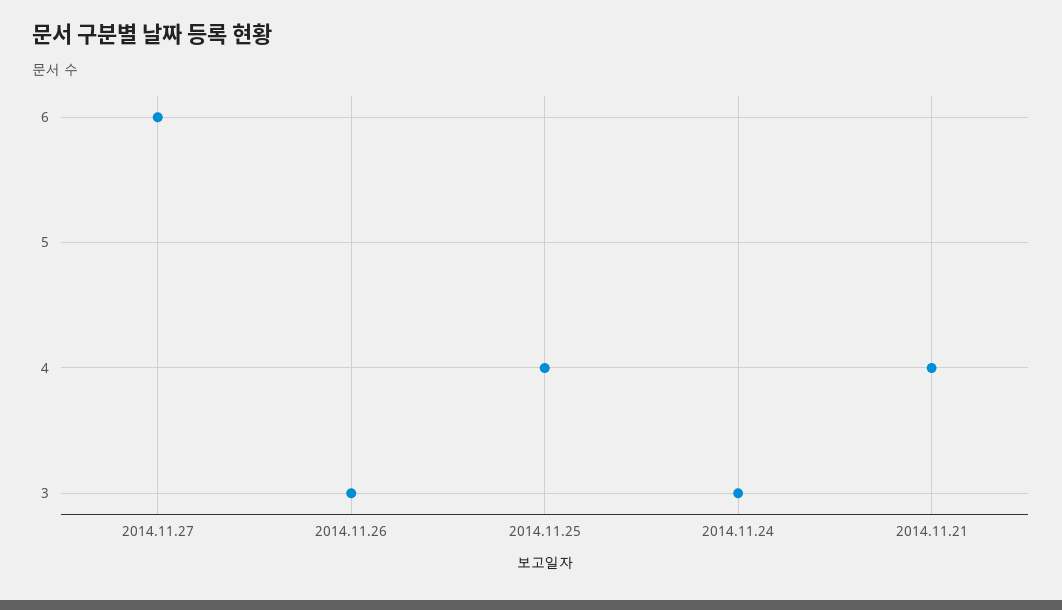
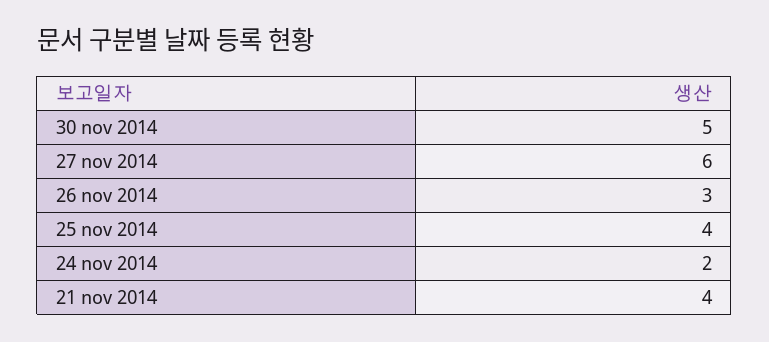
  {
    "2014.11.27": 6,
    "2014.11.26": 3,
    "2014.11.25": 4,
-   "2014.11.24": 3,
+   "2014.11.24": 2,
-   "2014.11.21": 4
+   "2014.11.21": 4,
+   "30 nov 2014": 5
  }

